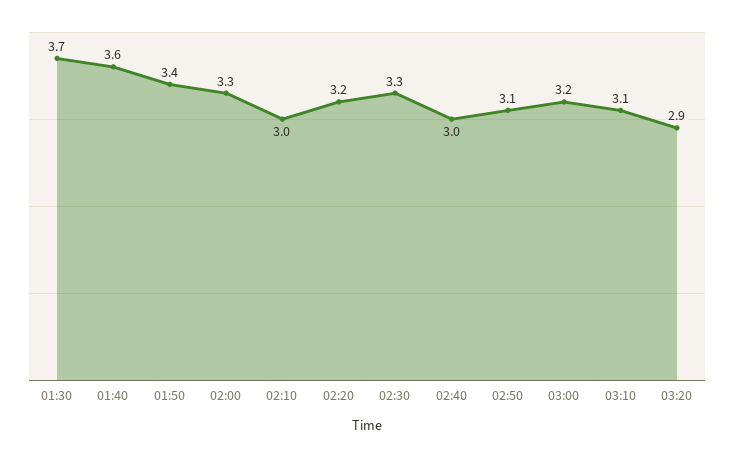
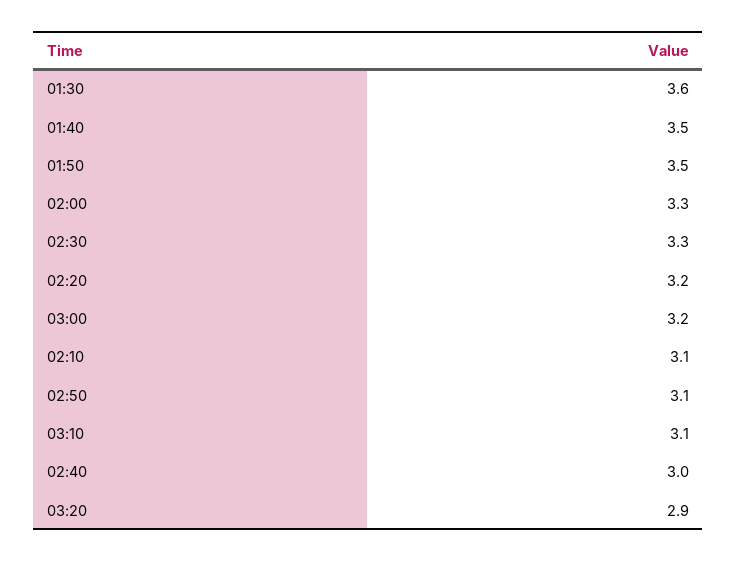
  {
-   "01:30": 3.7,
+   "01:30": 3.6,
-   "01:40": 3.6,
+   "01:40": 3.5,
-   "01:50": 3.4,
+   "01:50": 3.5,
    "02:00": 3.3,
-   "02:10": 3,
+   "02:10": 3.1,
    "02:20": 3.2,
    "02:30": 3.3,
    "02:40": 3,
    "02:50": 3.1,
    "03:00": 3.2,
    "03:10": 3.1,
    "03:20": 2.9
  }

